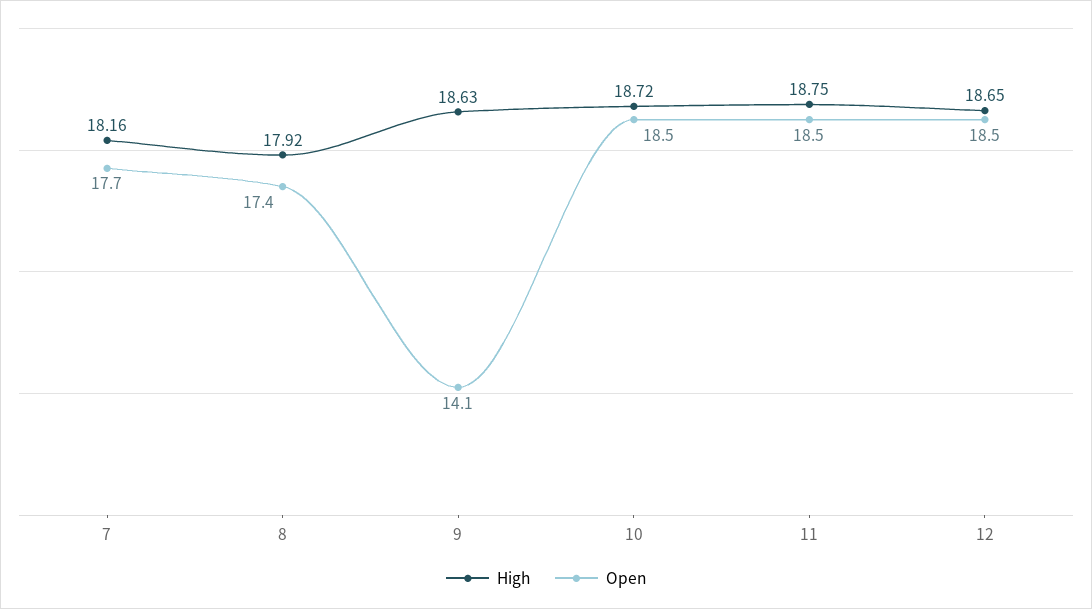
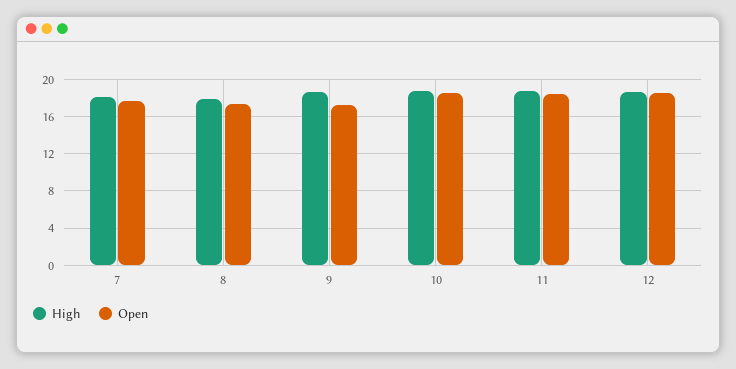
  {
    "High": {
      "7": 18.16,
      "8": 17.92,
      "9": 18.63,
      "10": 18.72,
      "11": 18.75,
      "12": 18.65
    },
    "Open": {
      "7": 17.7,
      "8": 17.4,
-     "9": 14.1,
+     "9": 17,
      "10": 18.5,
      "11": 18.5,
      "12": 18.5
    }
  }

